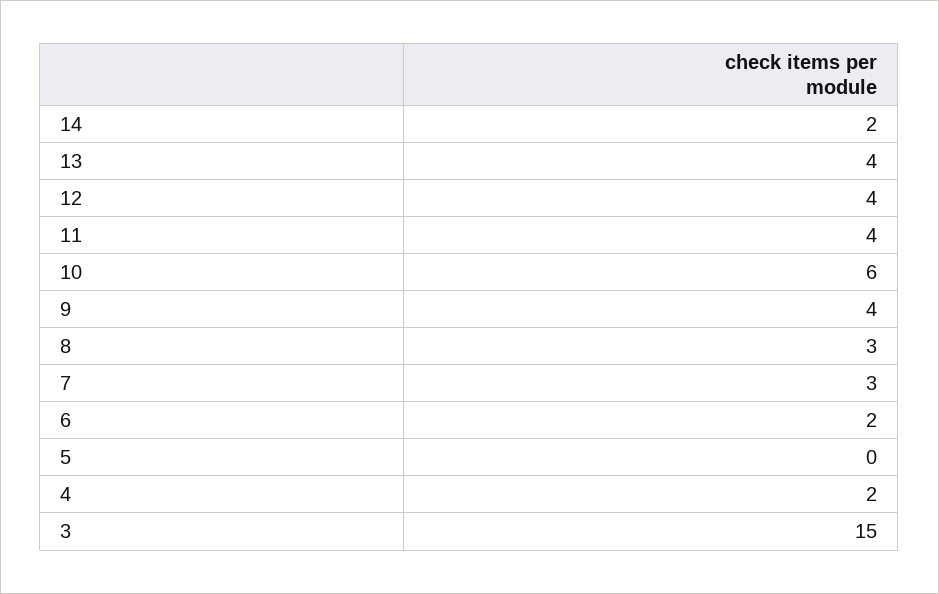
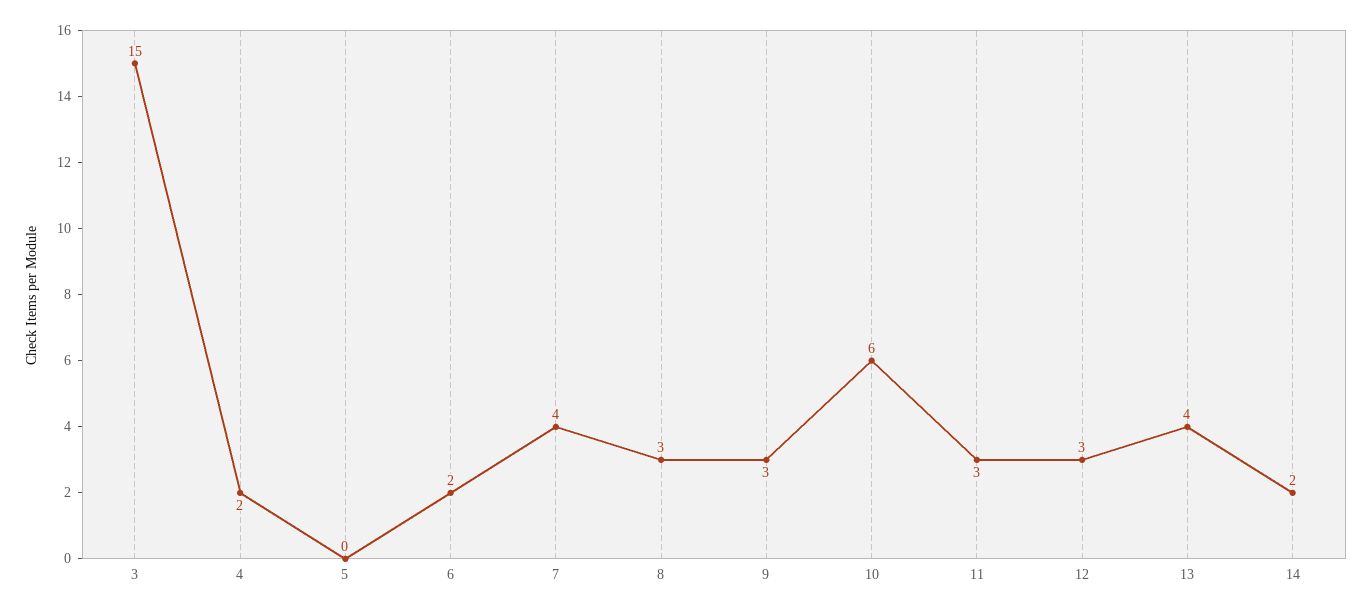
  {
    "14": 2,
    "13": 4,
-   "12": 4,
+   "12": 3,
-   "11": 4,
+   "11": 3,
    "10": 6,
-   "9": 4,
+   "9": 3,
    "8": 3,
-   "7": 3,
+   "7": 4,
    "6": 2,
    "5": 0,
    "4": 2,
    "3": 15
  }

